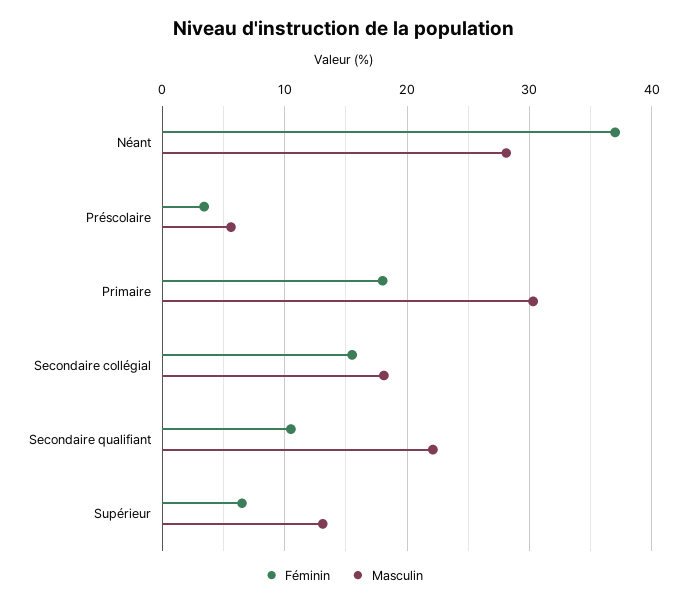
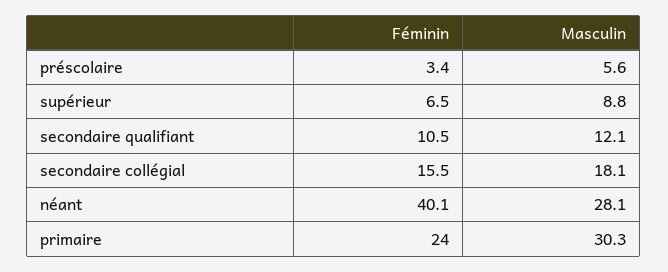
  {
    "Féminin": {
-     "Néant": 37,
+     "Néant": 40.1,
      "Préscolaire": 3.4,
-     "Primaire": 18,
+     "Primaire": 24,
      "Secondaire collégial": 15.5,
      "Secondaire qualifiant": 10.5,
      "Supérieur": 6.5
    },
    "Masculin": {
      "Néant": 28.1,
      "Préscolaire": 5.6,
      "Primaire": 30.3,
      "Secondaire collégial": 18.1,
-     "Secondaire qualifiant": 22,
+     "Secondaire qualifiant": 12.1,
-     "Supérieur": 13
+     "Supérieur": 8.8
    }
  }

